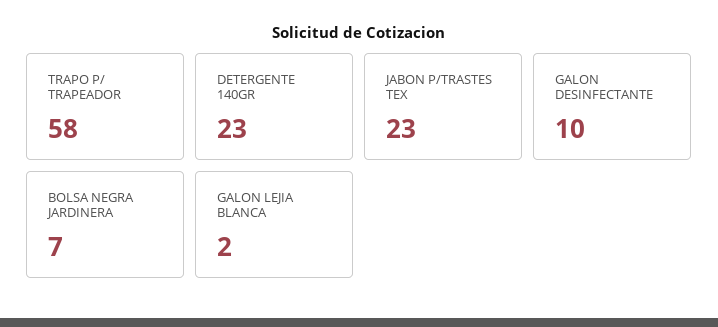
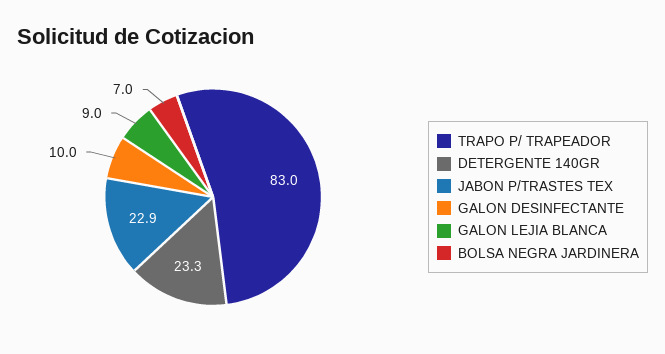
  {
-   "TRAPO P/ TRAPEADOR": 58,
+   "TRAPO P/ TRAPEADOR": 83,
    "DETERGENTE 140GR": 23.3,
    "JABON P/TRASTES TEX": 22.9,
    "GALON DESINFECTANTE": 10,
    "BOLSA NEGRA JARDINERA": 7,
-   "GALON LEJIA BLANCA": 2
+   "GALON LEJIA BLANCA": 9
  }

